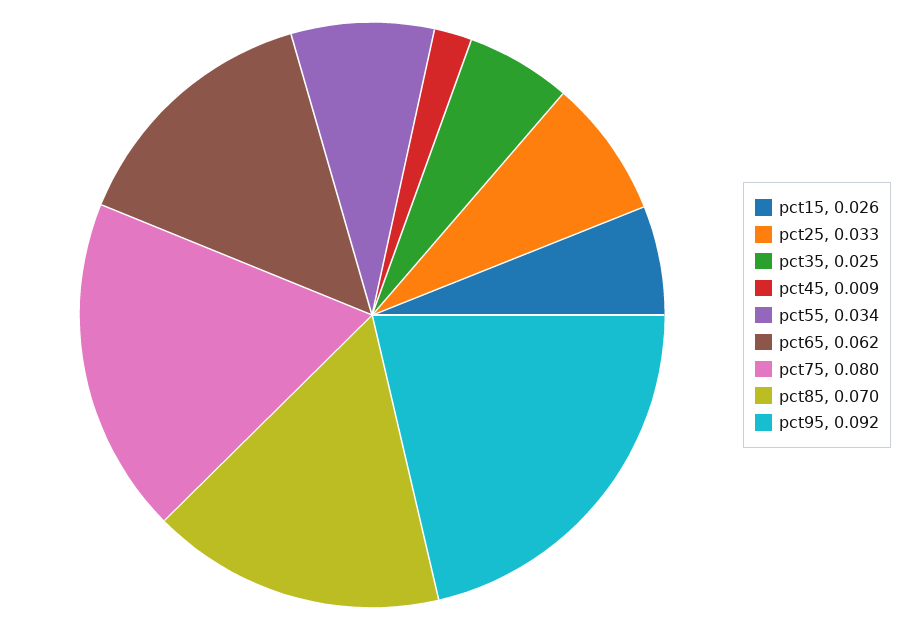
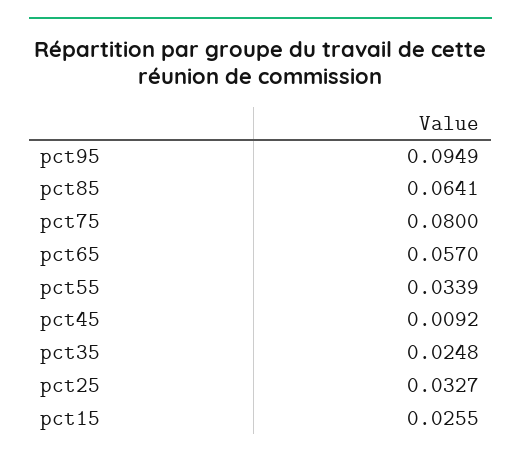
  {
    "pct15": 0.0255,
    "pct25": 0.0327,
    "pct35": 0.0248,
    "pct45": 0.0092,
    "pct55": 0.0339,
-   "pct65": 0.062,
+   "pct65": 0.057,
    "pct75": 0.08,
-   "pct85": 0.07,
+   "pct85": 0.0641,
-   "pct95": 0.092
+   "pct95": 0.0949
  }

